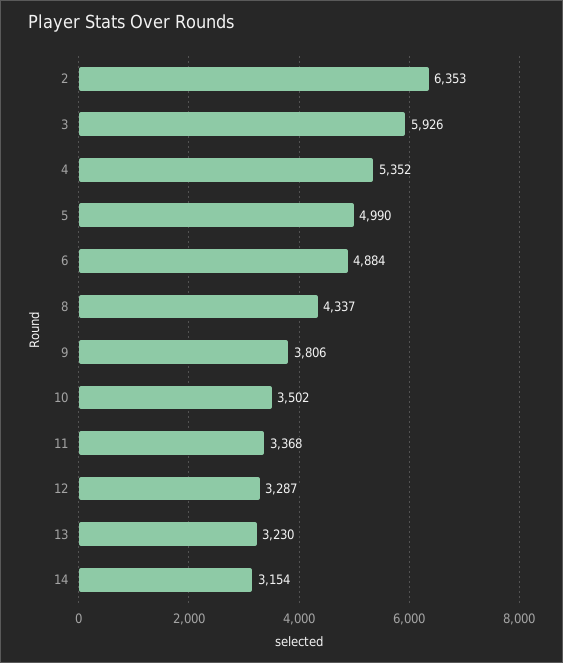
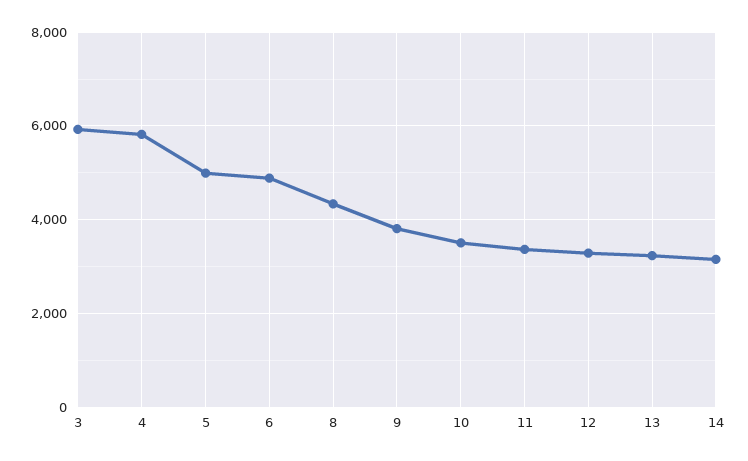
  {
-   "2": 6353,
    "3": 5926,
-   "4": 5352,
+   "4": 5800,
    "5": 4990,
    "6": 4884,
    "8": 4337,
    "9": 3806,
    "10": 3502,
    "11": 3368,
    "12": 3287,
    "13": 3230,
    "14": 3154
  }

